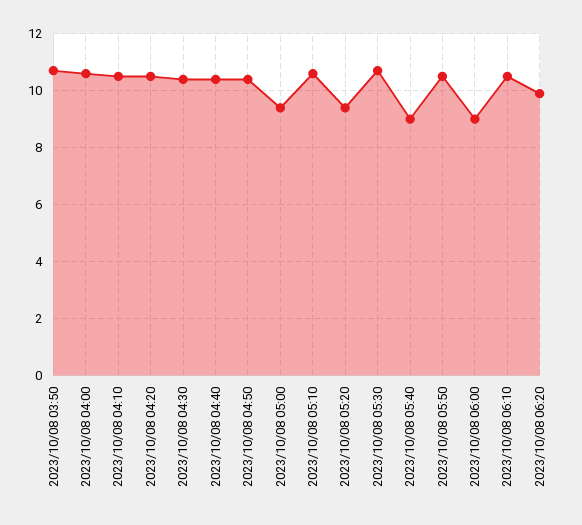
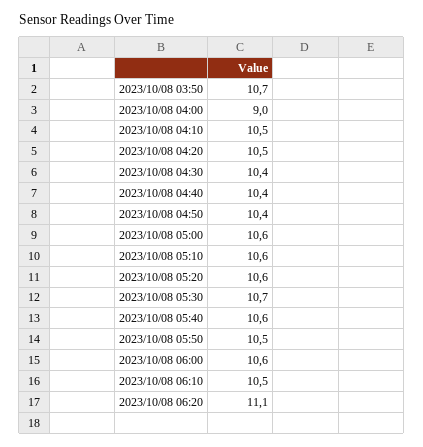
  {
    "2023/10/08 03:50": 10.7,
-   "2023/10/08 04:00": 10.5,
+   "2023/10/08 04:00": 9,
    "2023/10/08 04:10": 10.5,
    "2023/10/08 04:20": 10.5,
    "2023/10/08 04:30": 10.4,
    "2023/10/08 04:40": 10.4,
    "2023/10/08 04:50": 10.4,
-   "2023/10/08 05:00": 9.5,
+   "2023/10/08 05:00": 10.6,
    "2023/10/08 05:10": 10.6,
-   "2023/10/08 05:20": 9.5,
+   "2023/10/08 05:20": 10.6,
    "2023/10/08 05:30": 10.7,
-   "2023/10/08 05:40": 9,
+   "2023/10/08 05:40": 10.6,
    "2023/10/08 05:50": 10.5,
-   "2023/10/08 06:00": 9,
+   "2023/10/08 06:00": 10.6,
    "2023/10/08 06:10": 10.5,
-   "2023/10/08 06:20": 10
+   "2023/10/08 06:20": 11.1
  }

